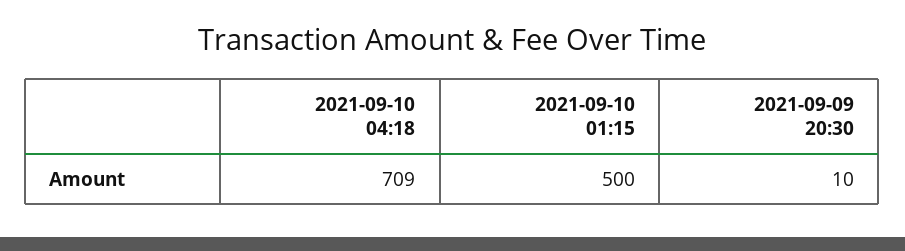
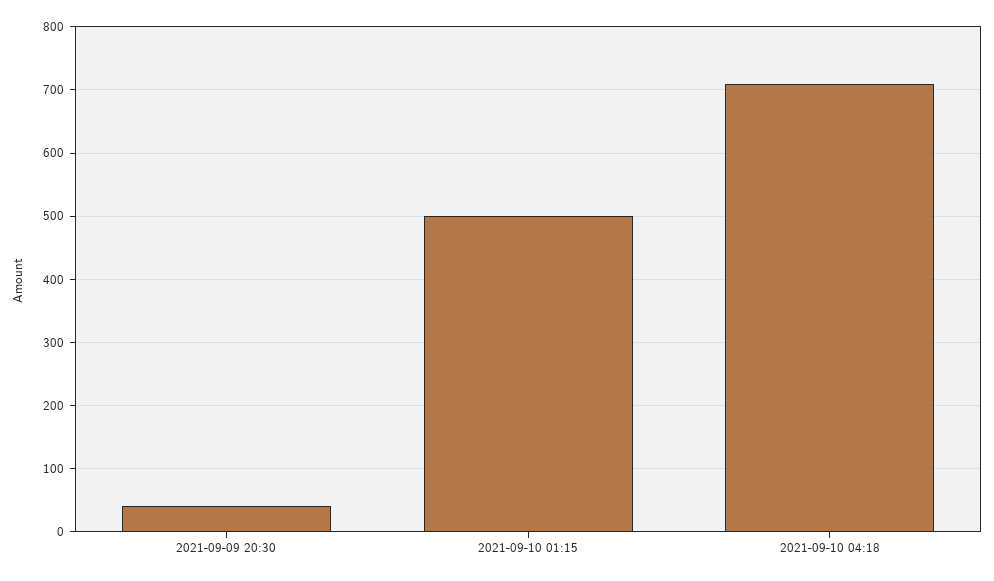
  {
    "2021-09-10 04:18": 709,
    "2021-09-10 01:15": 500,
-   "2021-09-09 20:30": 10
+   "2021-09-09 20:30": 40
  }

